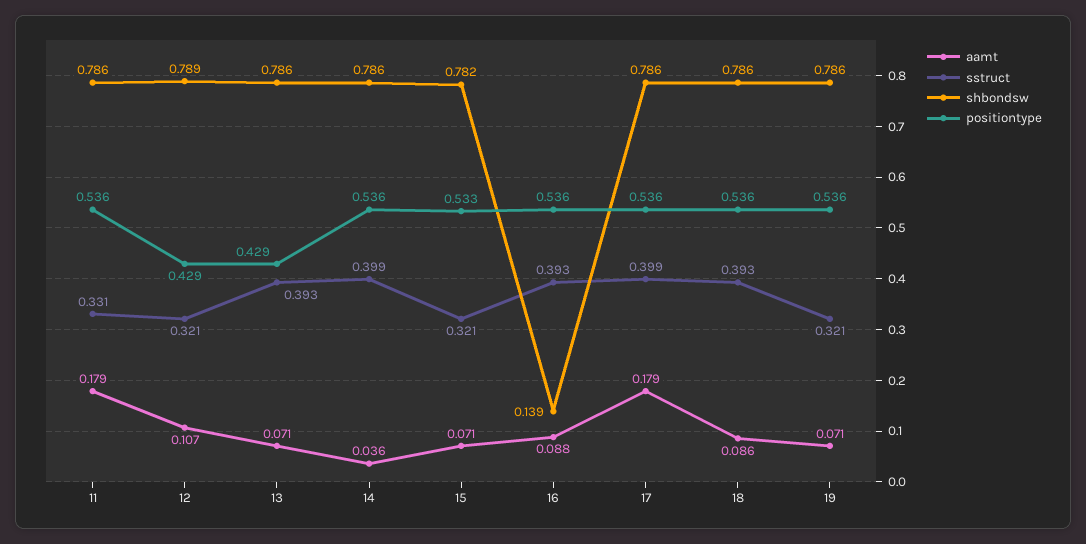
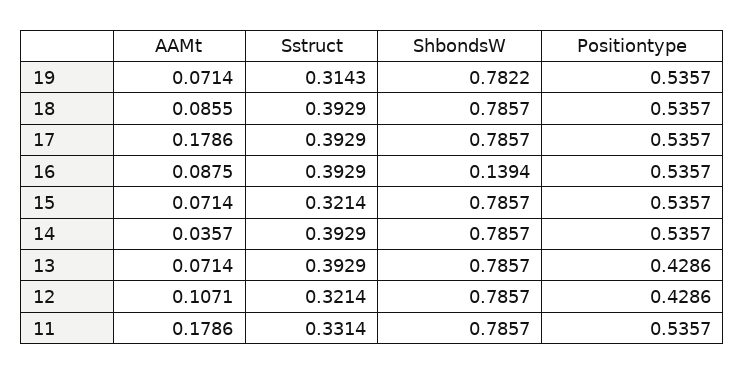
  {
    "aamt": {
      "11": 0.1786,
      "12": 0.1071,
      "13": 0.0714,
      "14": 0.0357,
      "15": 0.0714,
      "16": 0.0875,
      "17": 0.1786,
      "18": 0.0855,
      "19": 0.0714
    },
    "sstruct": {
      "11": 0.3314,
      "12": 0.3214,
      "13": 0.3929,
-     "14": 0.399,
+     "14": 0.3929,
      "15": 0.3214,
      "16": 0.3929,
-     "17": 0.399,
+     "17": 0.3929,
      "18": 0.3929,
-     "19": 0.321
+     "19": 0.3143
    },
    "shbondsw": {
      "11": 0.7857,
-     "12": 0.789,
+     "12": 0.7857,
      "13": 0.7857,
      "14": 0.7857,
-     "15": 0.782,
+     "15": 0.7857,
      "16": 0.1394,
      "17": 0.7857,
      "18": 0.7857,
-     "19": 0.786
+     "19": 0.7822
    },
    "positiontype": {
      "11": 0.5357,
      "12": 0.4286,
      "13": 0.4286,
      "14": 0.5357,
-     "15": 0.533,
+     "15": 0.5357,
      "16": 0.5357,
      "17": 0.5357,
      "18": 0.5357,
      "19": 0.5357
    }
  }

